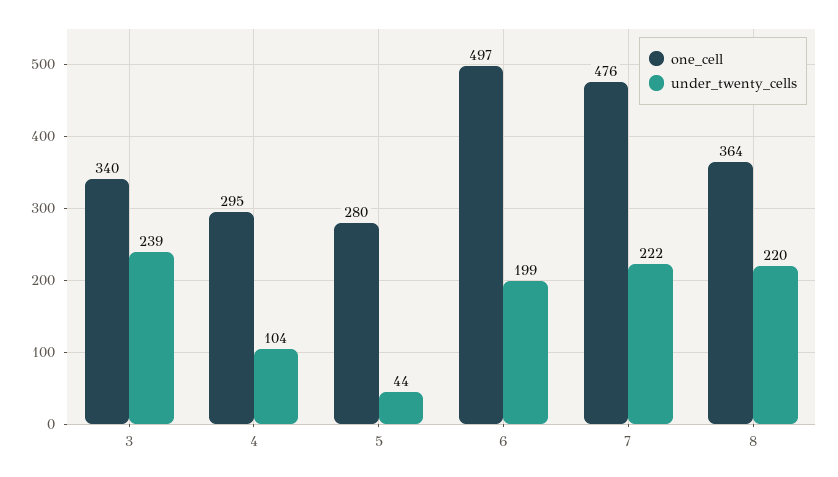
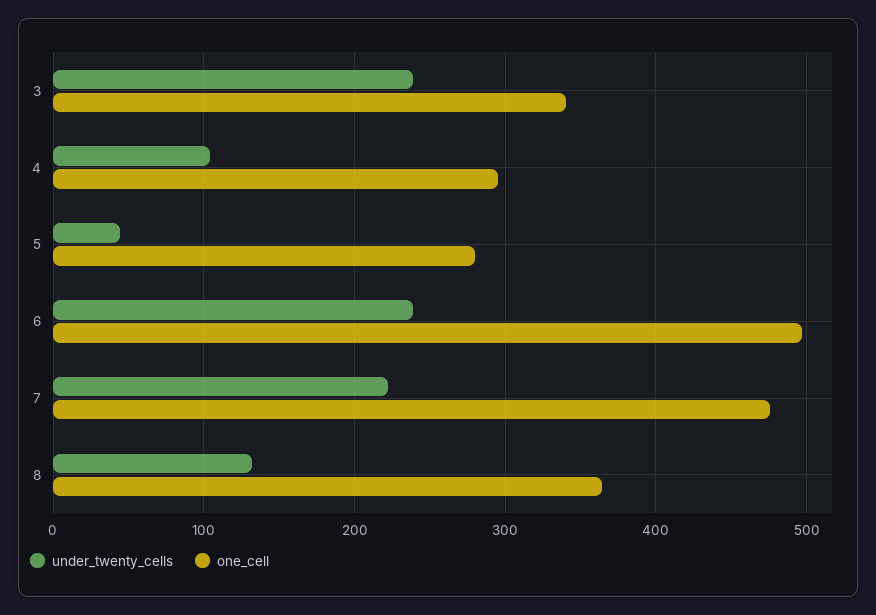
  {
    "one_cell": {
      "3": 340,
      "4": 295,
      "5": 280,
      "6": 497,
      "7": 476,
      "8": 364
    },
    "under_twenty_cells": {
      "3": 239,
      "4": 104,
      "5": 44,
-     "6": 199,
+     "6": 240,
      "7": 222,
-     "8": 220
+     "8": 130
    }
  }

